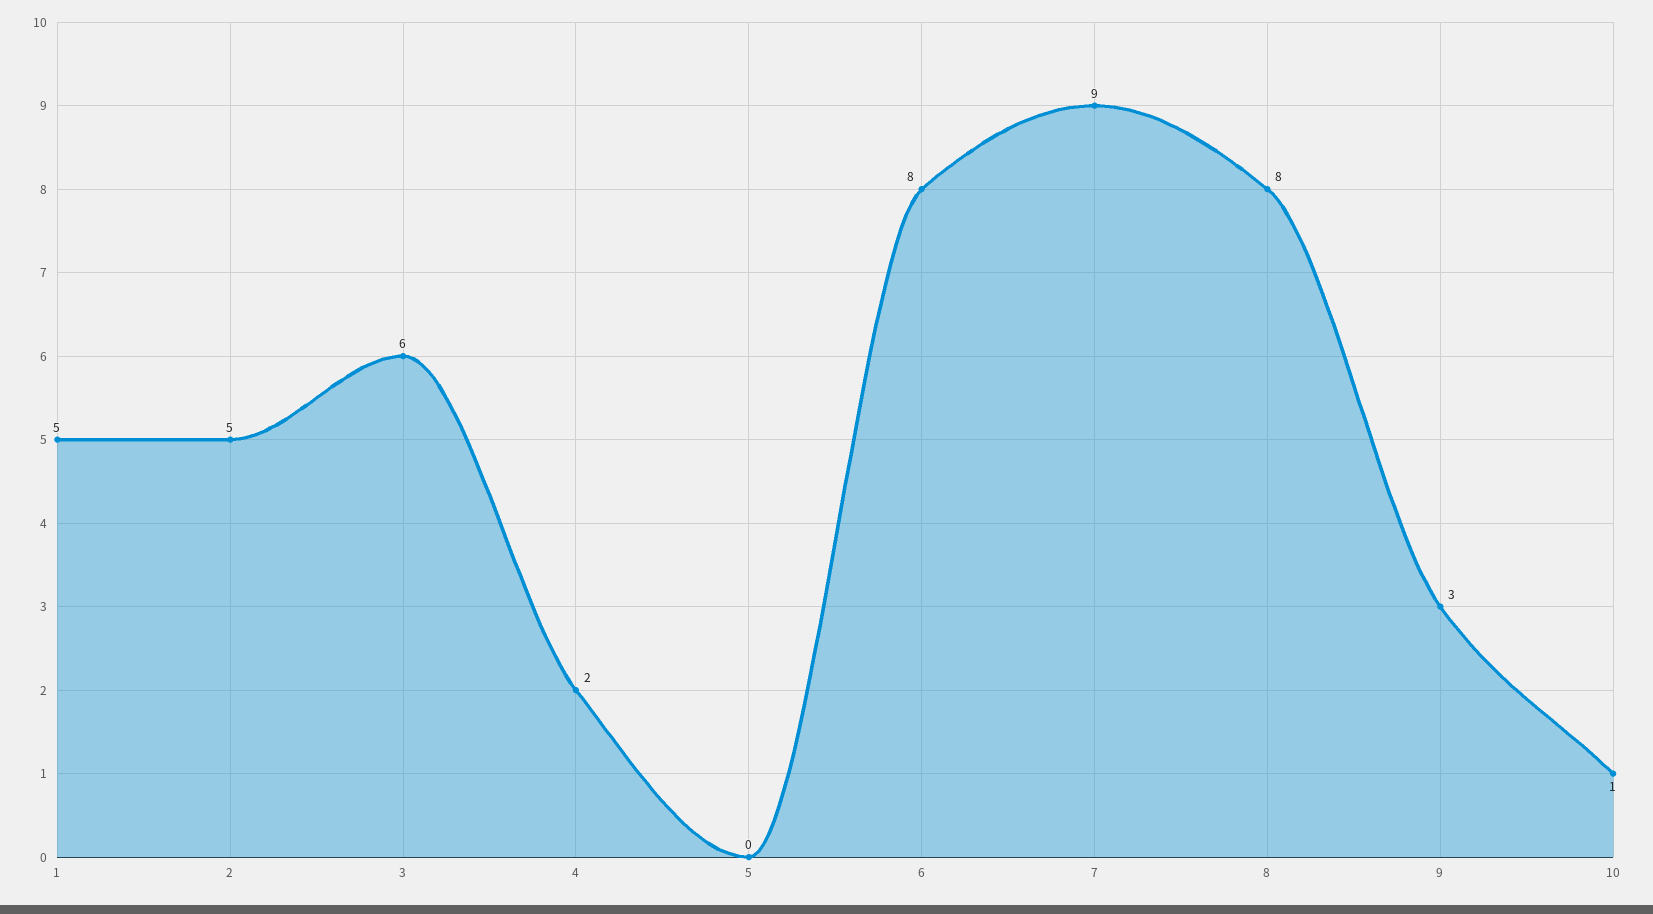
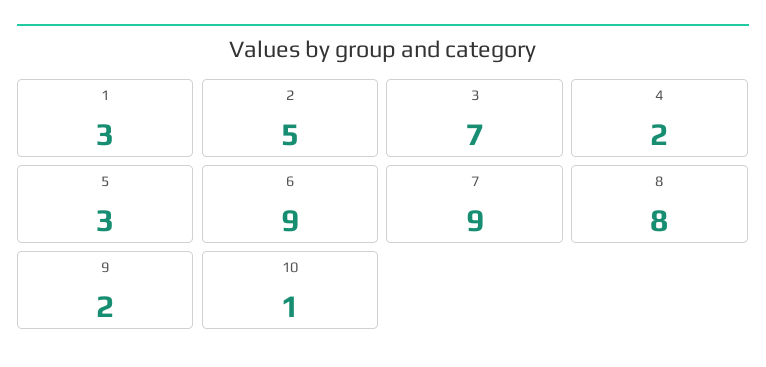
  {
-   "1": 5,
+   "1": 3,
    "2": 5,
-   "3": 6,
+   "3": 7,
    "4": 2,
-   "5": 0,
+   "5": 3,
-   "6": 8,
+   "6": 9,
    "7": 9,
    "8": 8,
-   "9": 3,
+   "9": 2,
    "10": 1
  }

